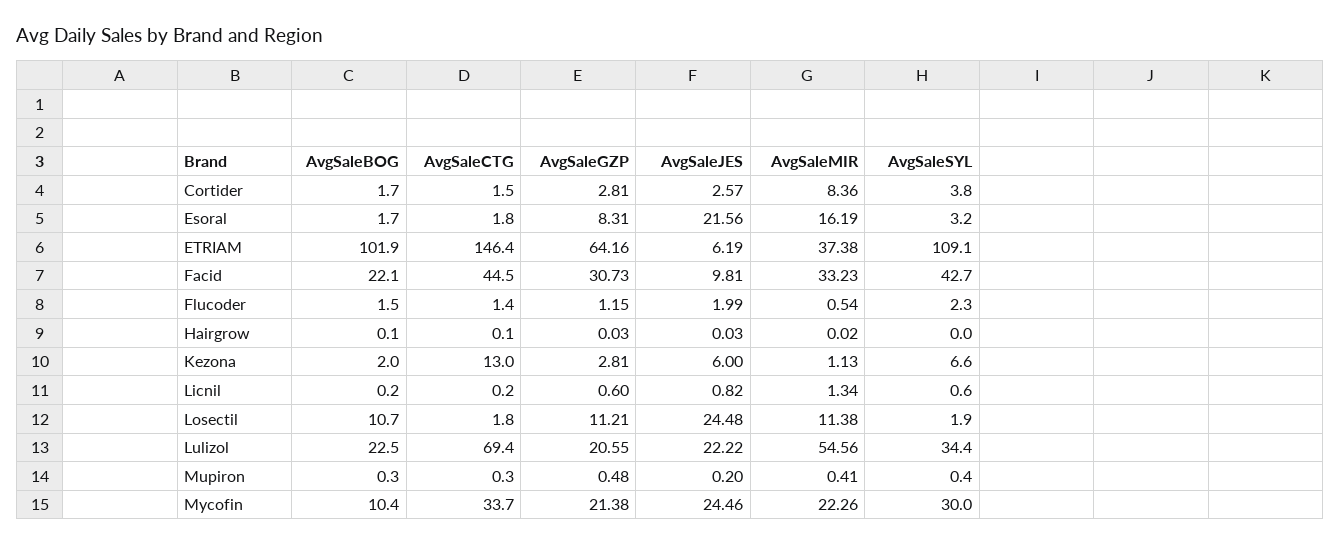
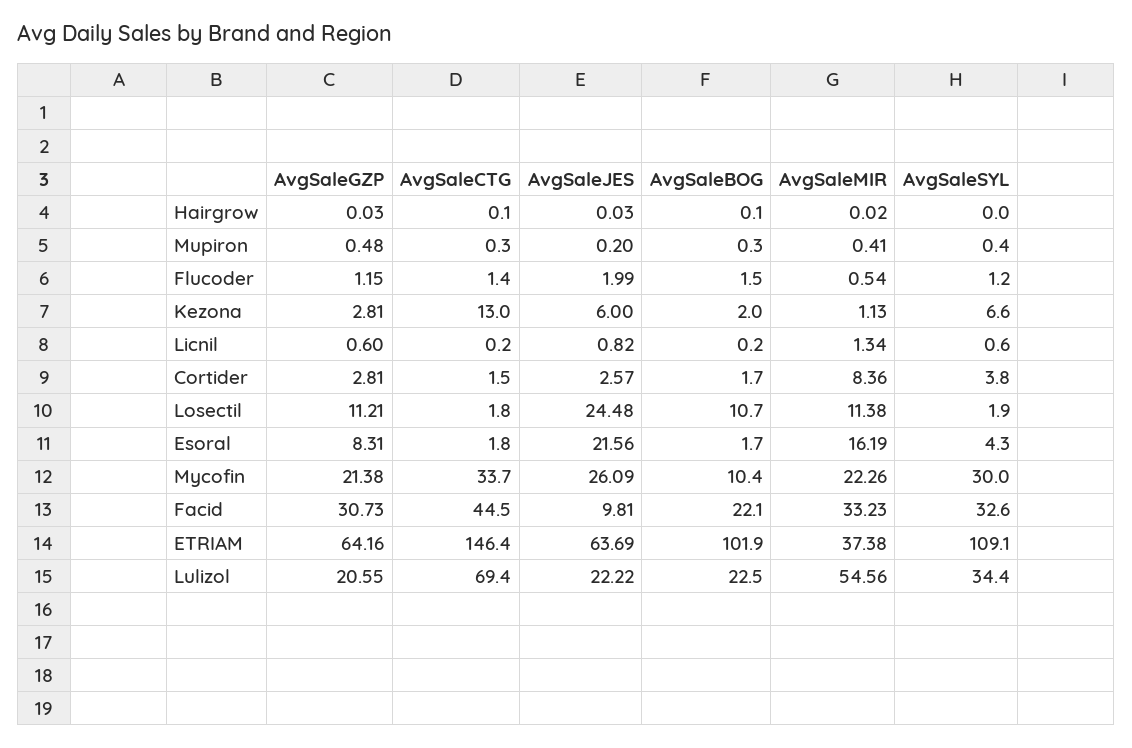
  {
    "AvgSaleBOG": {
      "Cortider": 1.7,
      "Esoral": 1.7,
      "ETRIAM": 101.9,
      "Facid": 22.1,
      "Flucoder": 1.5,
      "Hairgrow": 0.1,
      "Kezona": 2,
      "Licnil": 0.2,
      "Losectil": 10.7,
      "Lulizol": 22.5,
      "Mupiron": 0.3,
      "Mycofin": 10.4
    },
    "AvgSaleCTG": {
      "Cortider": 1.5,
      "Esoral": 1.8,
      "ETRIAM": 146.4,
      "Facid": 44.5,
      "Flucoder": 1.4,
      "Hairgrow": 0.1,
      "Kezona": 13,
      "Licnil": 0.2,
      "Losectil": 1.8,
      "Lulizol": 69.4,
      "Mupiron": 0.3,
      "Mycofin": 33.7
    },
    "AvgSaleGZP": {
      "Cortider": 2.81,
      "Esoral": 8.31,
      "ETRIAM": 64.16,
      "Facid": 30.73,
      "Flucoder": 1.15,
      "Hairgrow": 0.03,
      "Kezona": 2.81,
      "Licnil": 0.6,
      "Losectil": 11.21,
      "Lulizol": 20.55,
      "Mupiron": 0.48,
      "Mycofin": 21.38
    },
    "AvgSaleJES": {
      "Cortider": 2.57,
      "Esoral": 21.56,
-     "ETRIAM": 6.19,
+     "ETRIAM": 63.69,
      "Facid": 9.81,
      "Flucoder": 1.99,
      "Hairgrow": 0.03,
      "Kezona": 6,
      "Licnil": 0.82,
      "Losectil": 24.48,
      "Lulizol": 22.22,
      "Mupiron": 0.2,
-     "Mycofin": 24.46
+     "Mycofin": 26.09
    },
    "AvgSaleMIR": {
      "Cortider": 8.36,
      "Esoral": 16.19,
      "ETRIAM": 37.38,
      "Facid": 33.23,
      "Flucoder": 0.54,
      "Hairgrow": 0.02,
      "Kezona": 1.13,
      "Licnil": 1.34,
      "Losectil": 11.38,
      "Lulizol": 54.56,
      "Mupiron": 0.41,
      "Mycofin": 22.26
    },
    "AvgSaleSYL": {
      "Cortider": 3.8,
-     "Esoral": 3.2,
+     "Esoral": 4.3,
      "ETRIAM": 109.1,
-     "Facid": 42.7,
+     "Facid": 32.6,
-     "Flucoder": 2.3,
+     "Flucoder": 1.2,
      "Hairgrow": 0,
      "Kezona": 6.6,
      "Licnil": 0.6,
      "Losectil": 1.9,
      "Lulizol": 34.4,
      "Mupiron": 0.4,
      "Mycofin": 30
    }
  }

